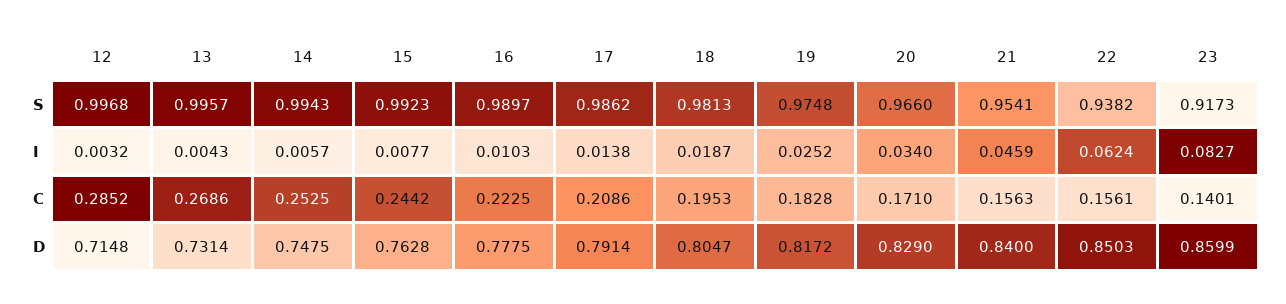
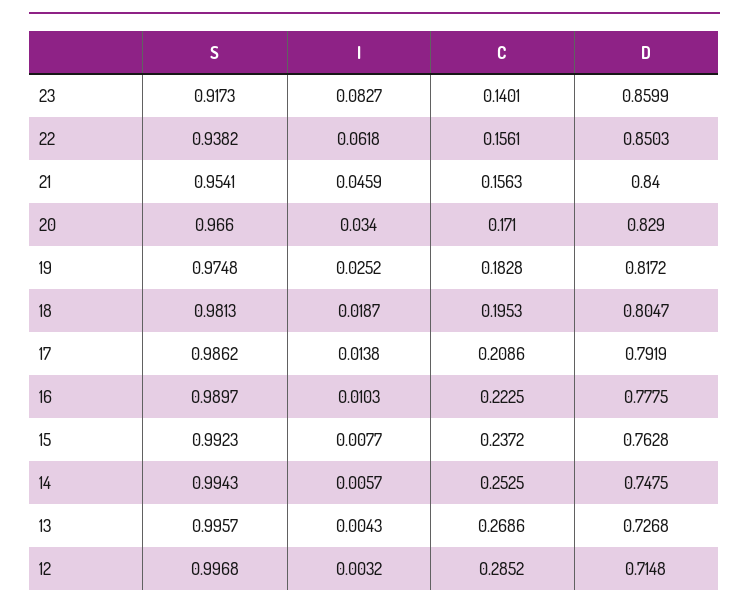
  {
    "12": {
      "S": 0.9968,
      "I": 0.0032,
      "C": 0.2852,
      "D": 0.7148
    },
    "13": {
      "S": 0.9957,
      "I": 0.0043,
      "C": 0.2686,
-     "D": 0.7314
+     "D": 0.7268
    },
    "14": {
      "S": 0.9943,
      "I": 0.0057,
      "C": 0.2525,
      "D": 0.7475
    },
    "15": {
      "S": 0.9923,
      "I": 0.0077,
-     "C": 0.2442,
+     "C": 0.2372,
      "D": 0.7628
    },
    "16": {
      "S": 0.9897,
      "I": 0.0103,
      "C": 0.2225,
      "D": 0.7775
    },
    "17": {
      "S": 0.9862,
      "I": 0.0138,
      "C": 0.2086,
-     "D": 0.7914
+     "D": 0.7919
    },
    "18": {
      "S": 0.9813,
      "I": 0.0187,
      "C": 0.1953,
      "D": 0.8047
    },
    "19": {
      "S": 0.9748,
      "I": 0.0252,
      "C": 0.1828,
      "D": 0.8172
    },
    "20": {
      "S": 0.966,
      "I": 0.034,
      "C": 0.171,
      "D": 0.829
    },
    "21": {
      "S": 0.9541,
      "I": 0.0459,
      "C": 0.1563,
      "D": 0.84
    },
    "22": {
      "S": 0.9382,
-     "I": 0.0624,
+     "I": 0.0618,
      "C": 0.1561,
      "D": 0.8503
    },
    "23": {
      "S": 0.9173,
      "I": 0.0827,
      "C": 0.1401,
      "D": 0.8599
    }
  }

